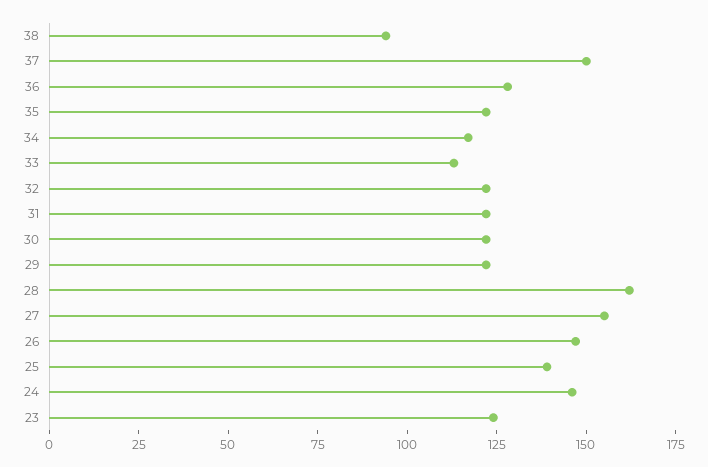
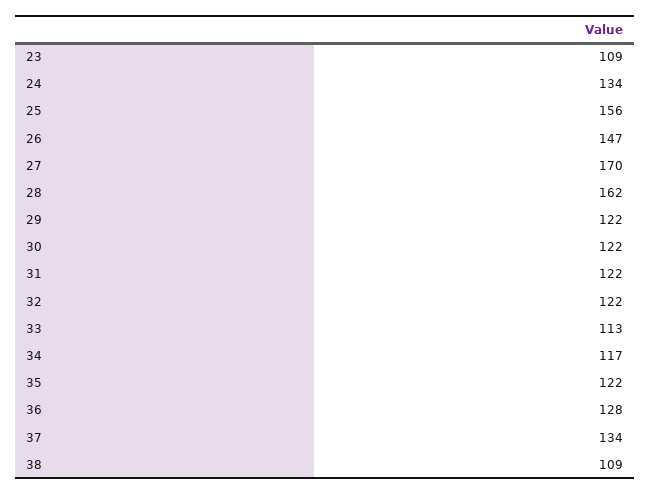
  {
-   "38": 95,
+   "38": 109,
-   "37": 150,
+   "37": 134,
    "36": 128,
    "35": 122,
    "34": 117,
    "33": 113,
    "32": 122,
    "31": 122,
    "30": 122,
    "29": 122,
    "28": 162,
-   "27": 155,
+   "27": 170,
    "26": 147,
-   "25": 140,
+   "25": 156,
-   "24": 145,
+   "24": 134,
-   "23": 125
+   "23": 109
  }

